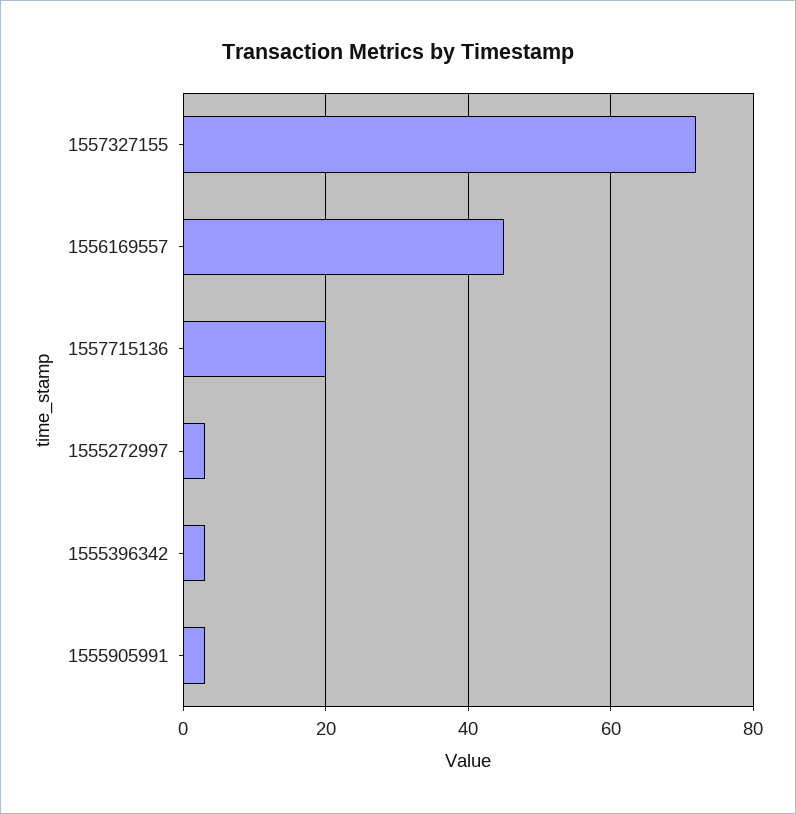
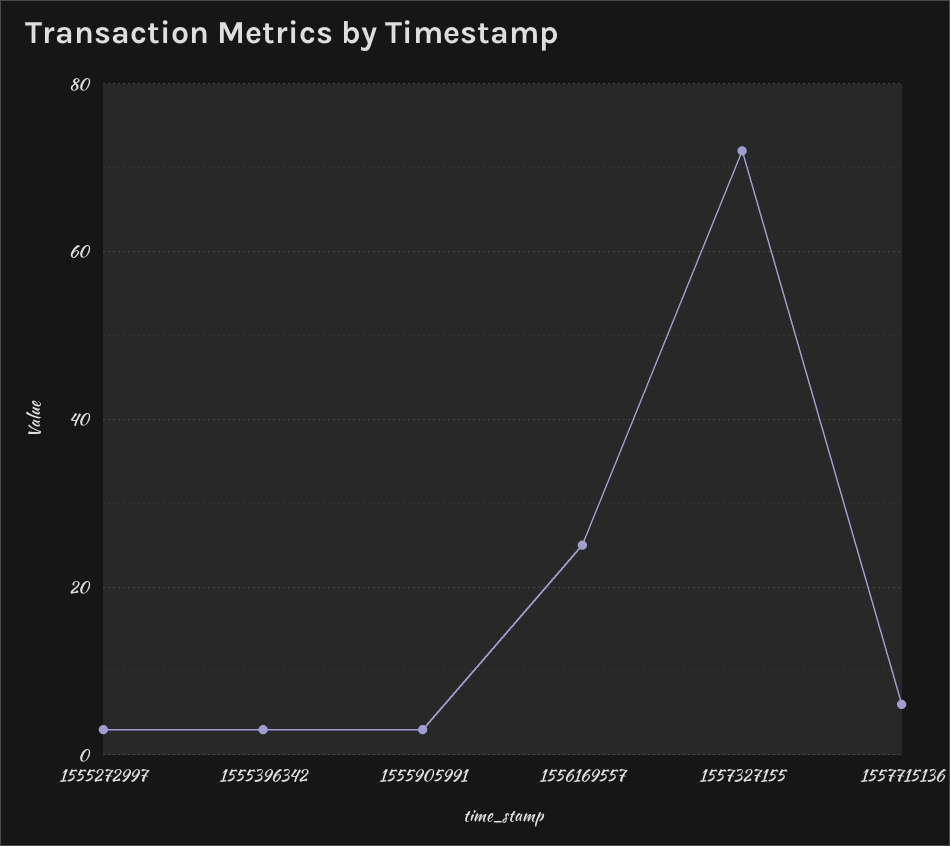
  {
    "1557327155": 70,
-   "1556169557": 45,
+   "1556169557": 25,
-   "1557715136": 20,
+   "1557715136": 5,
    "1555272997": 5,
    "1555396342": 5,
    "1555905991": 5
  }

